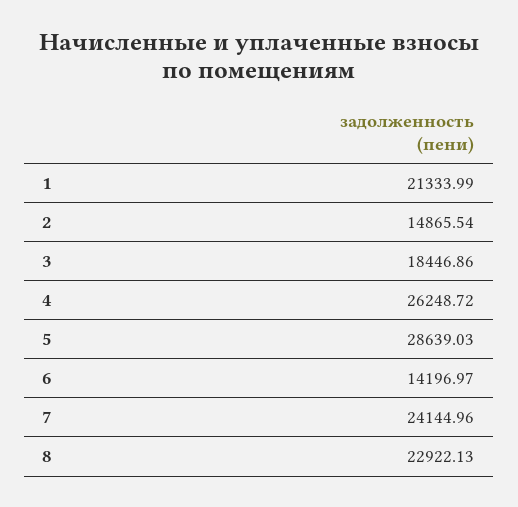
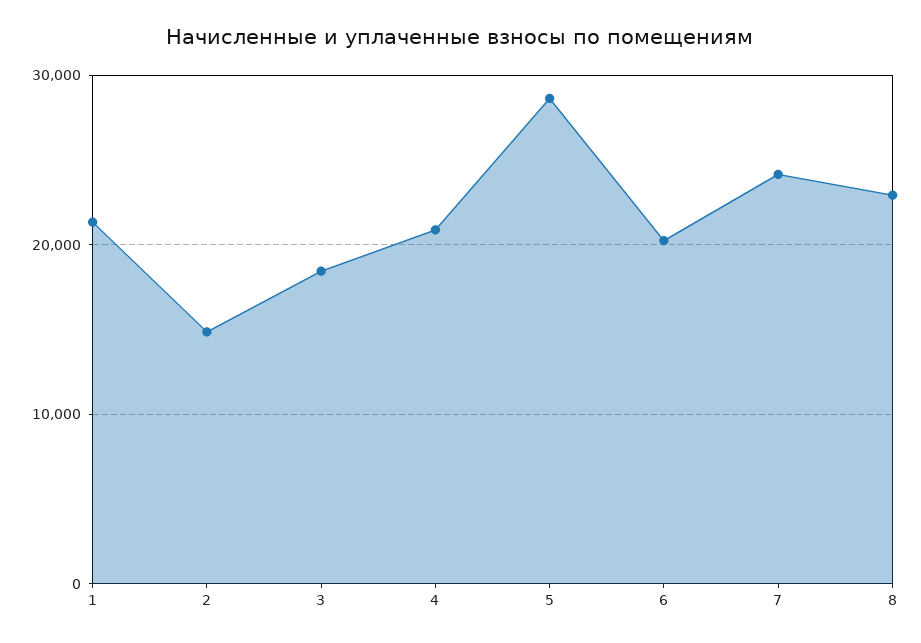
  {
    "1": 21333.99,
    "2": 14865.54,
    "3": 18446.86,
-   "4": 26248.72,
+   "4": 21000,
    "5": 28639.03,
-   "6": 14196.97,
+   "6": 20000,
    "7": 24144.96,
    "8": 22922.13
  }

